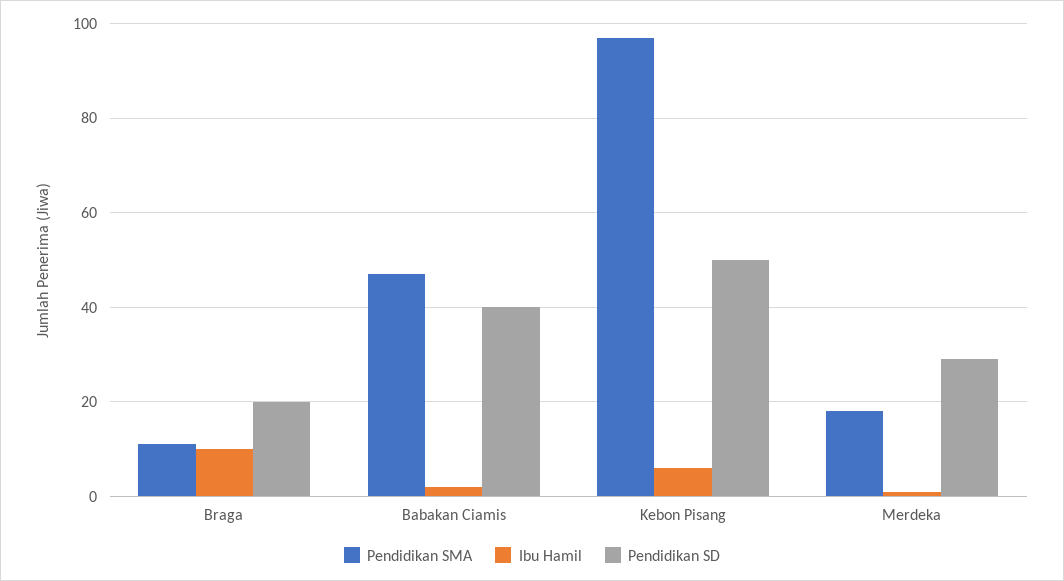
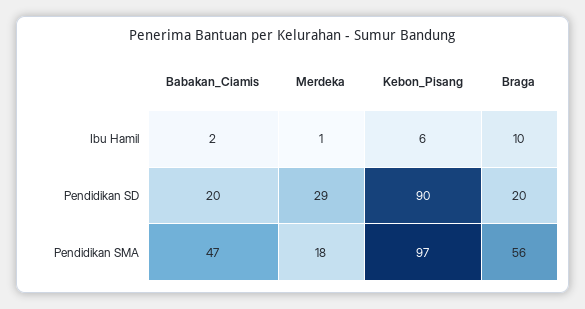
  {
    "Pendidikan SMA": {
-     "Braga": 10,
+     "Braga": 56,
      "Babakan Ciamis": 47,
      "Kebon Pisang": 97,
      "Merdeka": 18
    },
    "Ibu Hamil": {
      "Braga": 10,
      "Babakan Ciamis": 2,
      "Kebon Pisang": 6,
      "Merdeka": 1
    },
    "Pendidikan SD": {
      "Braga": 20,
-     "Babakan Ciamis": 40,
+     "Babakan Ciamis": 20,
-     "Kebon Pisang": 50,
+     "Kebon Pisang": 90,
      "Merdeka": 29
    }
  }

